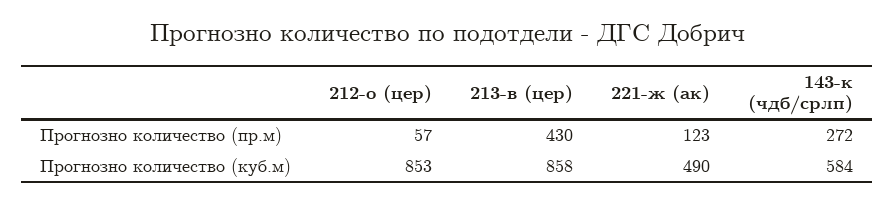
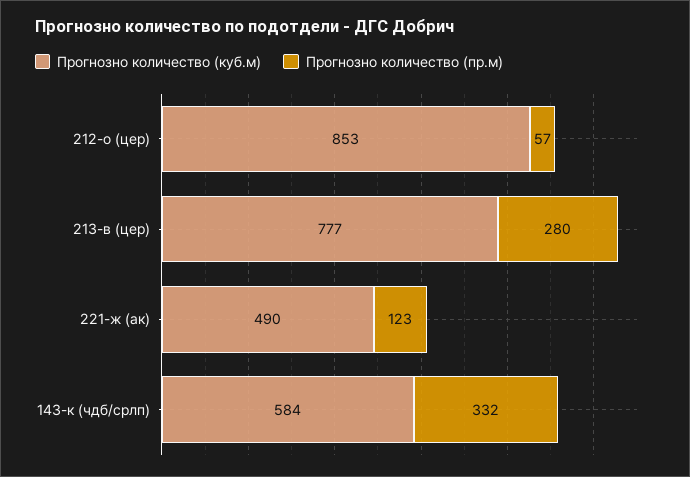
  {
    "Прогнозно количество (пр.м)": {
      "212-о (цер)": 57,
-     "213-в (цер)": 430,
+     "213-в (цер)": 280,
      "221-ж (ак)": 123,
-     "143-к (чдб/срлп)": 272
+     "143-к (чдб/срлп)": 332
    },
    "Прогнозно количество (куб.м)": {
      "212-о (цер)": 853,
-     "213-в (цер)": 858,
+     "213-в (цер)": 777,
      "221-ж (ак)": 490,
      "143-к (чдб/срлп)": 584
    }
  }

